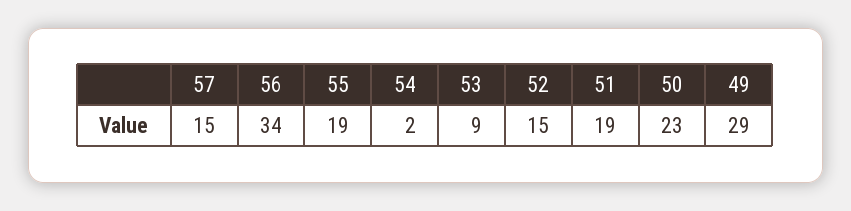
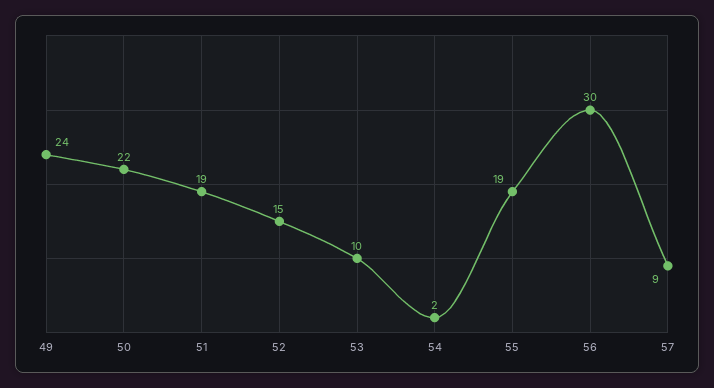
  {
-   "57": 15,
+   "57": 9,
-   "56": 34,
+   "56": 30,
    "55": 19,
    "54": 2,
-   "53": 9,
+   "53": 10,
    "52": 15,
    "51": 19,
-   "50": 23,
+   "50": 22,
-   "49": 29
+   "49": 24
  }

